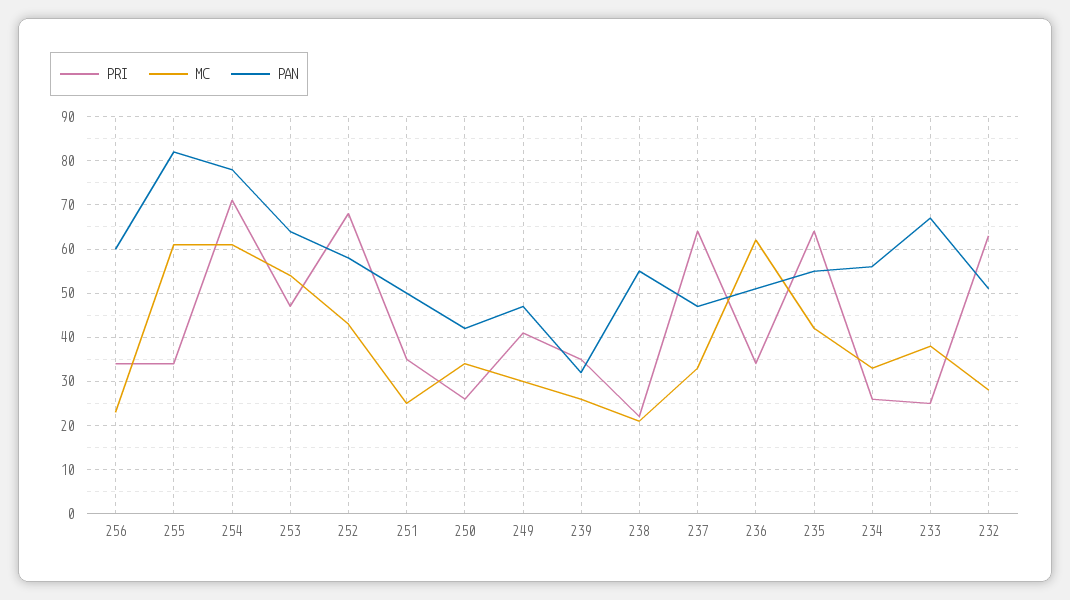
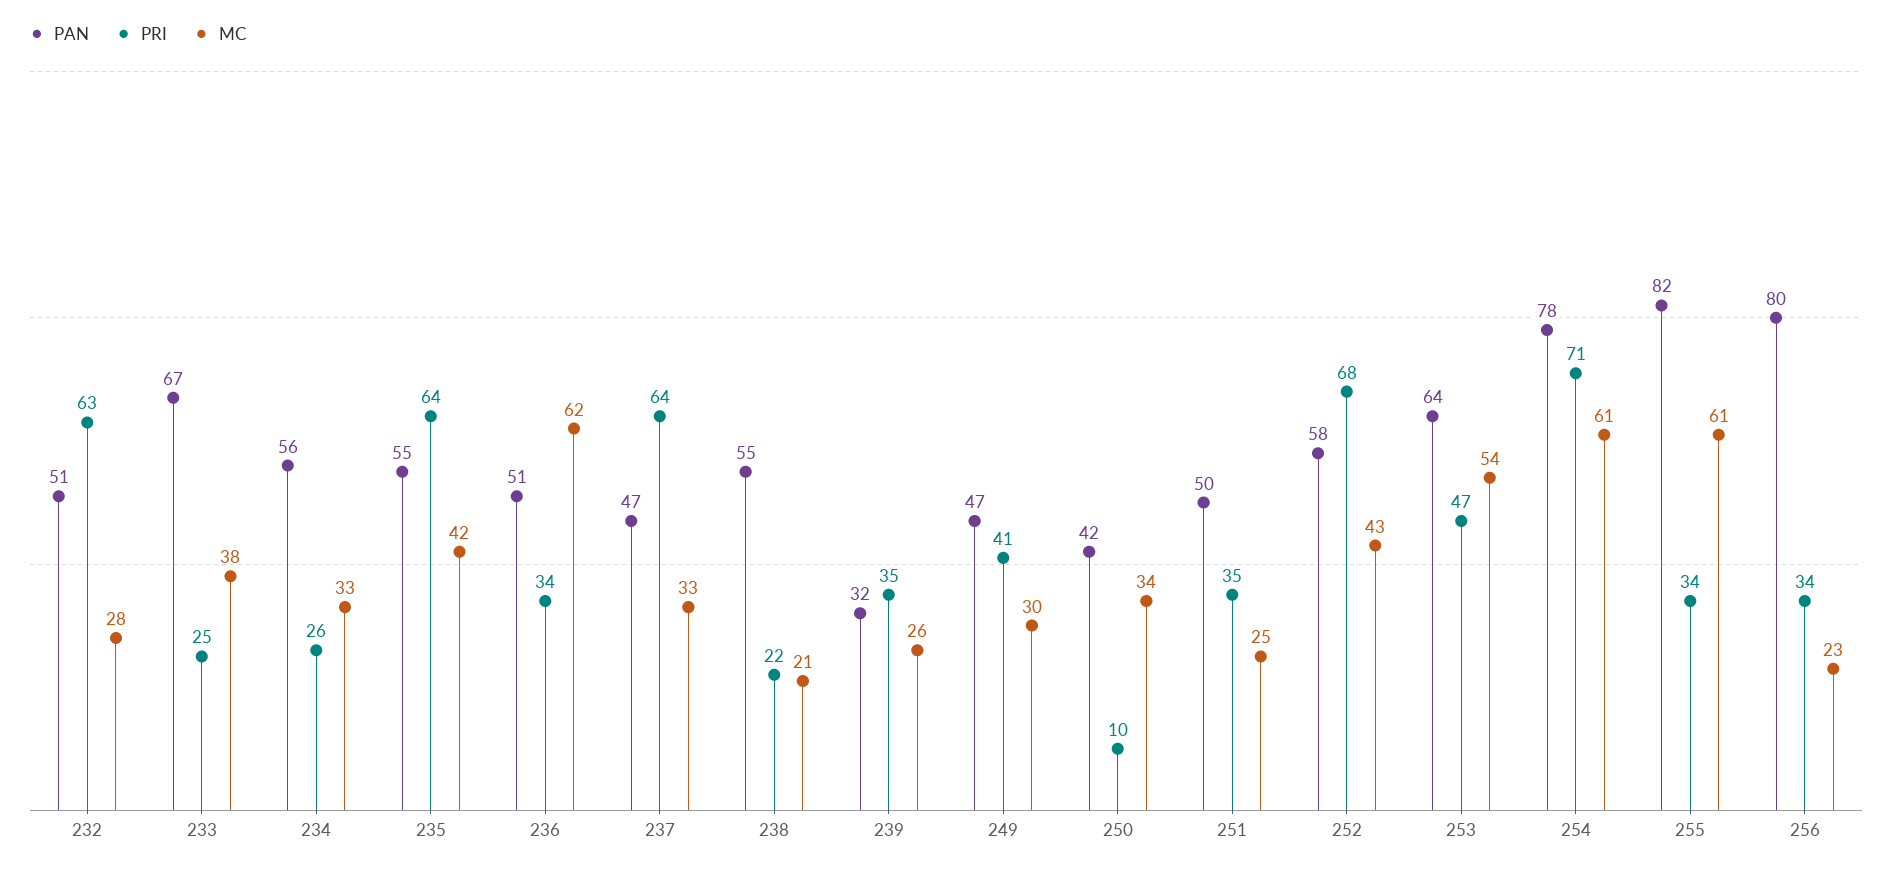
  {
    "PRI": {
      "256": 34,
      "255": 34,
      "254": 71,
      "253": 47,
      "252": 68,
      "251": 35,
-     "250": 25,
+     "250": 10,
      "249": 41,
      "239": 35,
      "238": 22,
      "237": 64,
      "236": 34,
      "235": 64,
      "234": 26,
      "233": 25,
      "232": 63
    },
    "MC": {
      "256": 23,
      "255": 61,
      "254": 61,
      "253": 54,
      "252": 43,
      "251": 25,
      "250": 34,
      "249": 30,
      "239": 26,
      "238": 21,
      "237": 33,
      "236": 62,
      "235": 42,
      "234": 33,
      "233": 38,
      "232": 28
    },
    "PAN": {
-     "256": 60,
+     "256": 80,
      "255": 82,
      "254": 78,
      "253": 64,
      "252": 58,
      "251": 50,
      "250": 42,
      "249": 47,
      "239": 32,
      "238": 55,
      "237": 47,
      "236": 51,
      "235": 55,
      "234": 56,
      "233": 67,
      "232": 51
    }
  }

